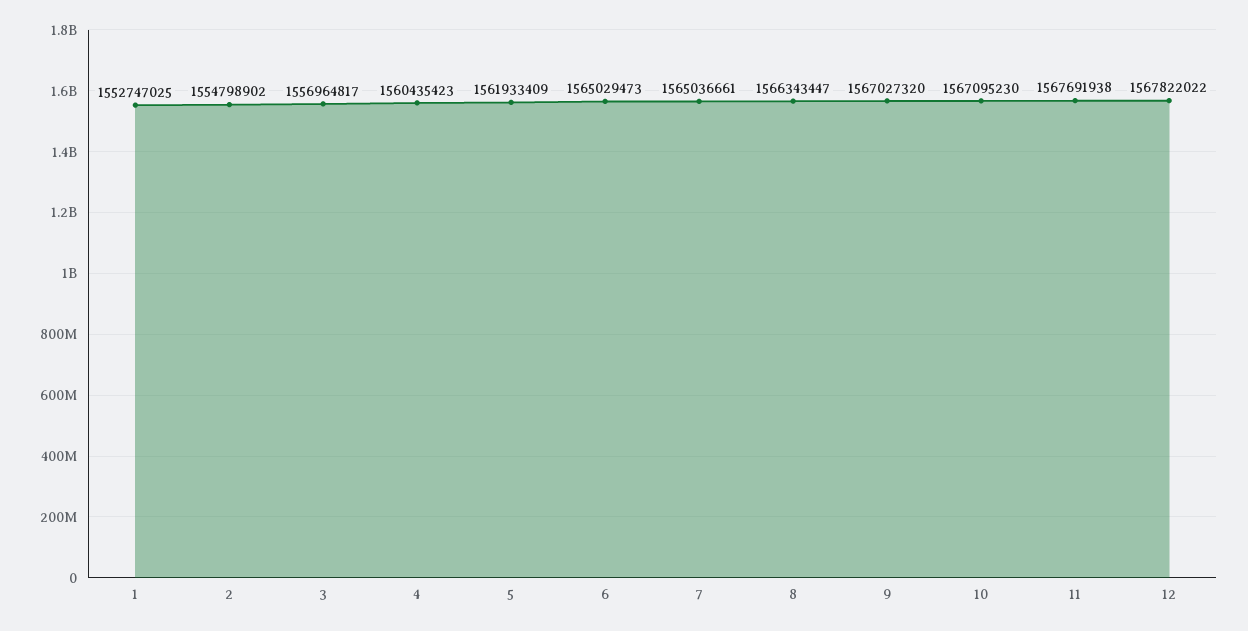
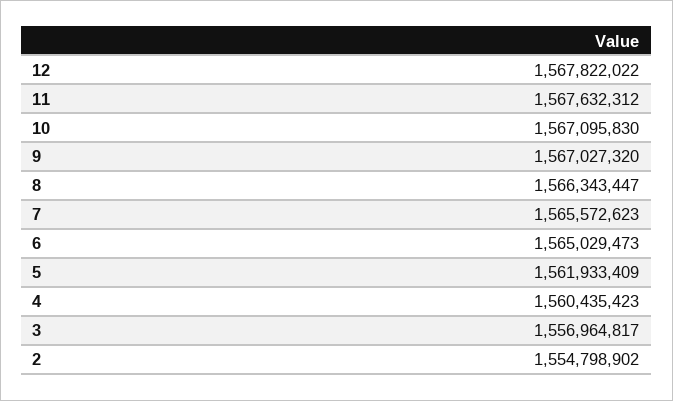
  {
-   "1": 1552747025,
    "2": 1554798902,
    "3": 1556964817,
    "4": 1560435423,
    "5": 1561933409,
    "6": 1565029473,
-   "7": 1565036661,
+   "7": 1565572623,
    "8": 1566343447,
    "9": 1567027320,
-   "10": 1567095230,
+   "10": 1567095830,
-   "11": 1567691938,
+   "11": 1567632312,
    "12": 1567822022
  }

